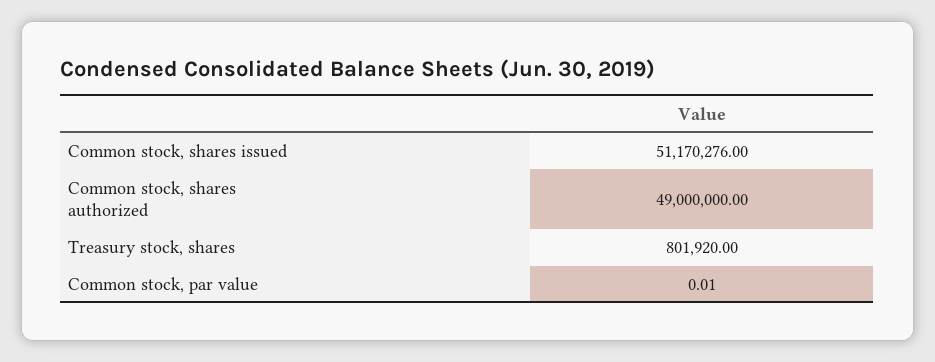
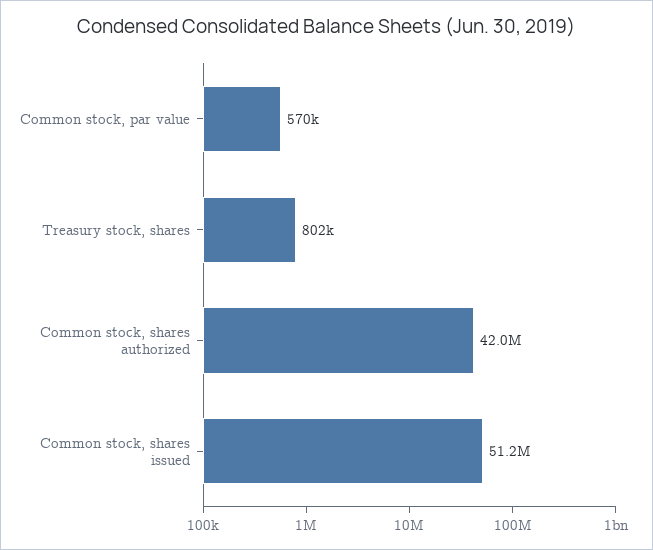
  {
    "Common stock, shares issued": 51170276,
-   "Common stock, shares authorized": 49000000,
+   "Common stock, shares authorized": 42000000,
    "Treasury stock, shares": 801920,
-   "Common stock, par value": 0.01
+   "Common stock, par value": 570000
  }

